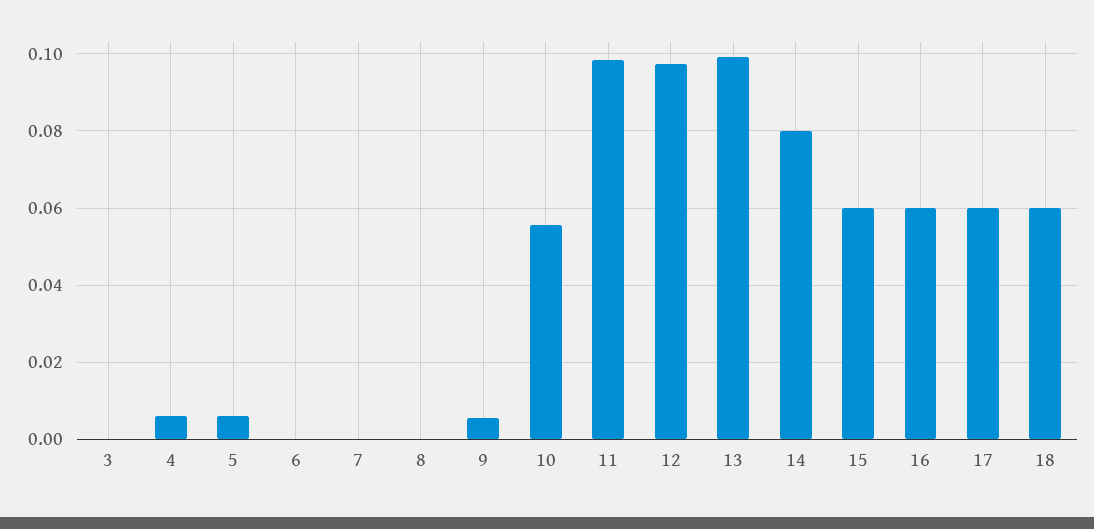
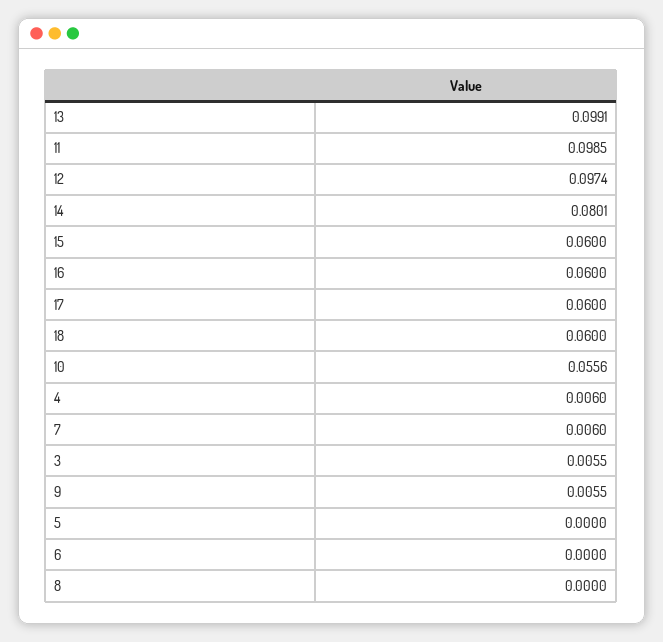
  {
-   "3": 0,
+   "3": 0.0055,
    "4": 0.006,
-   "5": 0.006,
+   "5": 0,
    "6": 0,
-   "7": 0,
+   "7": 0.006,
    "8": 0,
    "9": 0.0055,
    "10": 0.0556,
    "11": 0.0985,
    "12": 0.0974,
    "13": 0.0991,
    "14": 0.0801,
    "15": 0.06,
    "16": 0.06,
    "17": 0.06,
    "18": 0.06
  }

